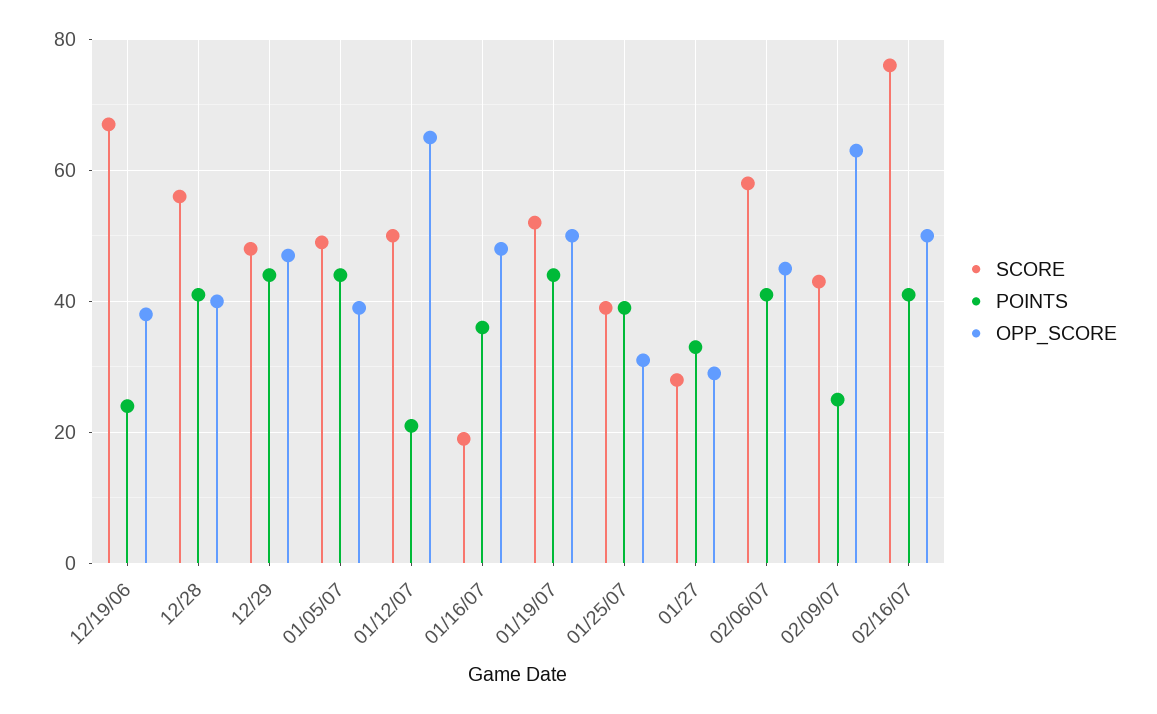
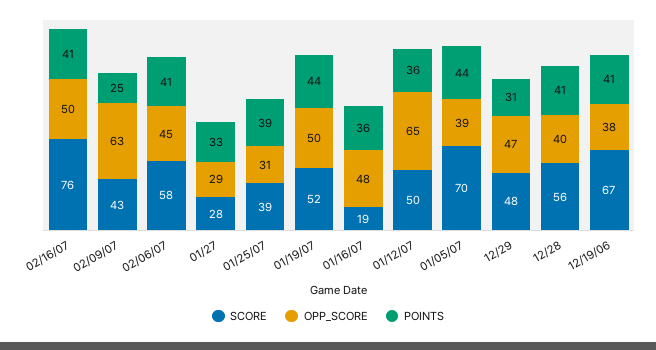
  {
    "SCORE": {
      "12/19/06": 67,
      "12/28": 56,
      "12/29": 48,
-     "01/05/07": 50,
+     "01/05/07": 70,
      "01/12/07": 50,
      "01/16/07": 19,
      "01/19/07": 52,
      "01/25/07": 39,
      "01/27": 28,
      "02/06/07": 58,
      "02/09/07": 43,
      "02/16/07": 76
    },
    "POINTS": {
-     "12/19/06": 25,
+     "12/19/06": 41,
      "12/28": 41,
-     "12/29": 45,
+     "12/29": 31,
      "01/05/07": 44,
-     "01/12/07": 20,
+     "01/12/07": 36,
      "01/16/07": 36,
      "01/19/07": 44,
      "01/25/07": 39,
      "01/27": 33,
      "02/06/07": 41,
      "02/09/07": 25,
      "02/16/07": 41
    },
    "OPP_SCORE": {
      "12/19/06": 38,
      "12/28": 40,
      "12/29": 47,
      "01/05/07": 39,
      "01/12/07": 65,
      "01/16/07": 48,
      "01/19/07": 50,
      "01/25/07": 31,
      "01/27": 29,
      "02/06/07": 45,
      "02/09/07": 63,
      "02/16/07": 50
    }
  }

